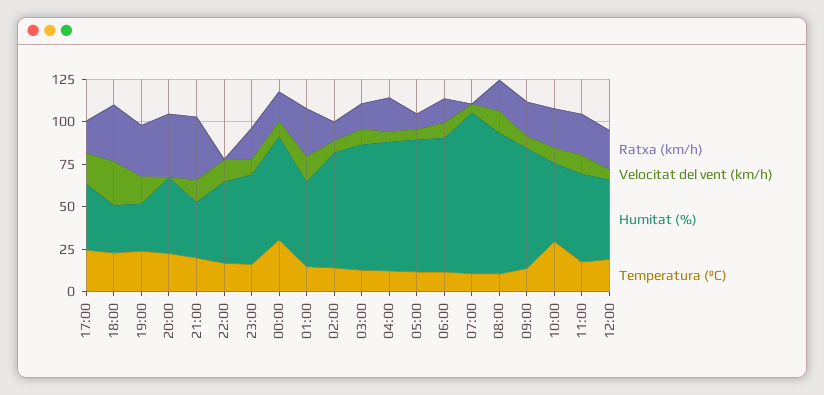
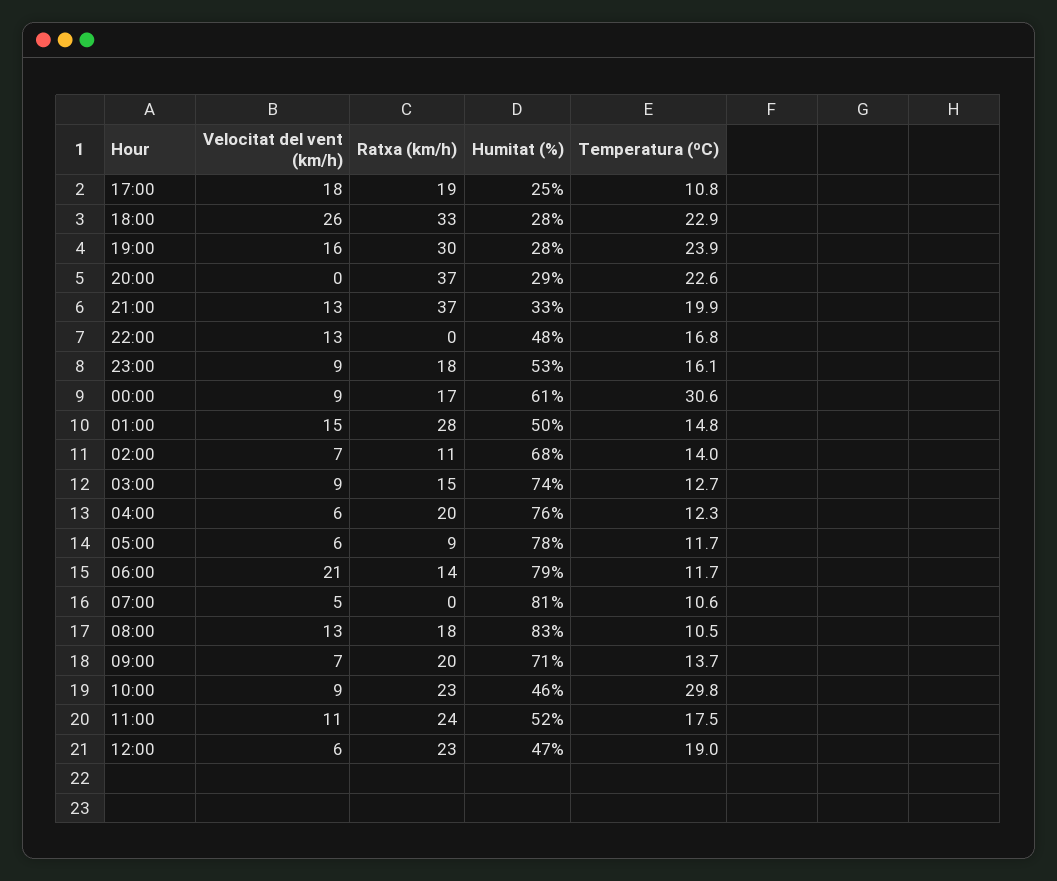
  {
    "Ratxa (km/h)": {
      "17:00": 19,
      "18:00": 33,
      "19:00": 30,
      "20:00": 37,
      "21:00": 37,
      "22:00": 0,
      "23:00": 18,
      "00:00": 17,
      "01:00": 28,
      "02:00": 11,
      "03:00": 15,
      "04:00": 20,
      "05:00": 9,
      "06:00": 14,
      "07:00": 0,
      "08:00": 18,
      "09:00": 20,
      "10:00": 23,
      "11:00": 24,
      "12:00": 23
    },
    "Velocitat del vent (km/h)": {
      "17:00": 18,
      "18:00": 26,
      "19:00": 16,
      "20:00": 0,
      "21:00": 13,
      "22:00": 13,
      "23:00": 9,
      "00:00": 9,
      "01:00": 15,
      "02:00": 7,
      "03:00": 9,
      "04:00": 6,
      "05:00": 6,
-     "06:00": 10,
+     "06:00": 21,
      "07:00": 5,
      "08:00": 13,
      "09:00": 7,
      "10:00": 9,
      "11:00": 11,
      "12:00": 6
    },
    "Humitat (%)": {
-     "17:00": 40,
+     "17:00": 25,
      "18:00": 28,
      "19:00": 28,
-     "20:00": 45,
+     "20:00": 29,
      "21:00": 33,
      "22:00": 48,
      "23:00": 53,
      "00:00": 61,
      "01:00": 50,
      "02:00": 68,
      "03:00": 74,
      "04:00": 76,
      "05:00": 78,
      "06:00": 79,
-     "07:00": 95,
+     "07:00": 81,
      "08:00": 83,
      "09:00": 71,
      "10:00": 46,
      "11:00": 52,
      "12:00": 47
    },
    "Temperatura (ºC)": {
-     "17:00": 25,
+     "17:00": 10.8,
      "18:00": 22.9,
      "19:00": 23.9,
      "20:00": 22.6,
      "21:00": 19.9,
      "22:00": 16.8,
      "23:00": 16.1,
      "00:00": 30.6,
      "01:00": 14.8,
      "02:00": 14,
      "03:00": 12.7,
      "04:00": 12.3,
      "05:00": 11.7,
      "06:00": 11.7,
      "07:00": 10.6,
      "08:00": 10.5,
      "09:00": 13.7,
      "10:00": 29.8,
      "11:00": 17.5,
      "12:00": 19
    }
  }

